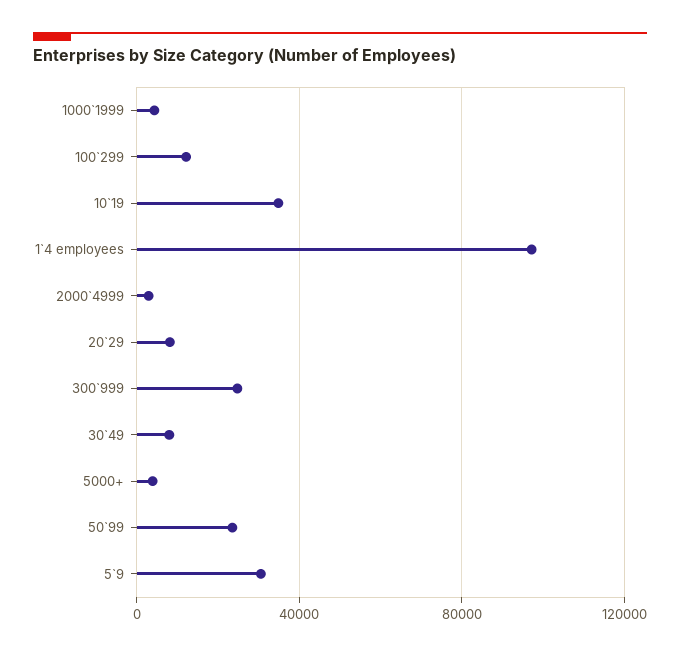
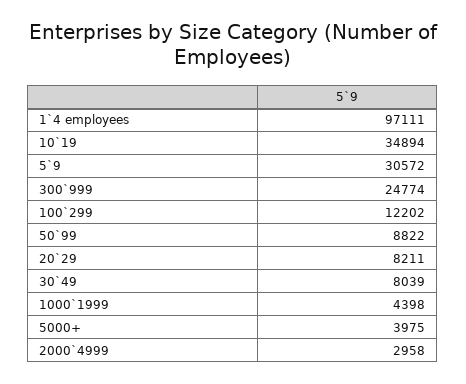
  {
    "1000`1999": 4398,
    "100`299": 12202,
    "10`19": 34894,
    "1`4 employees": 97111,
    "2000`4999": 2958,
    "20`29": 8211,
    "300`999": 24774,
    "30`49": 8039,
    "5000+": 3975,
-   "50`99": 25000,
+   "50`99": 8822,
    "5`9": 30572
  }

